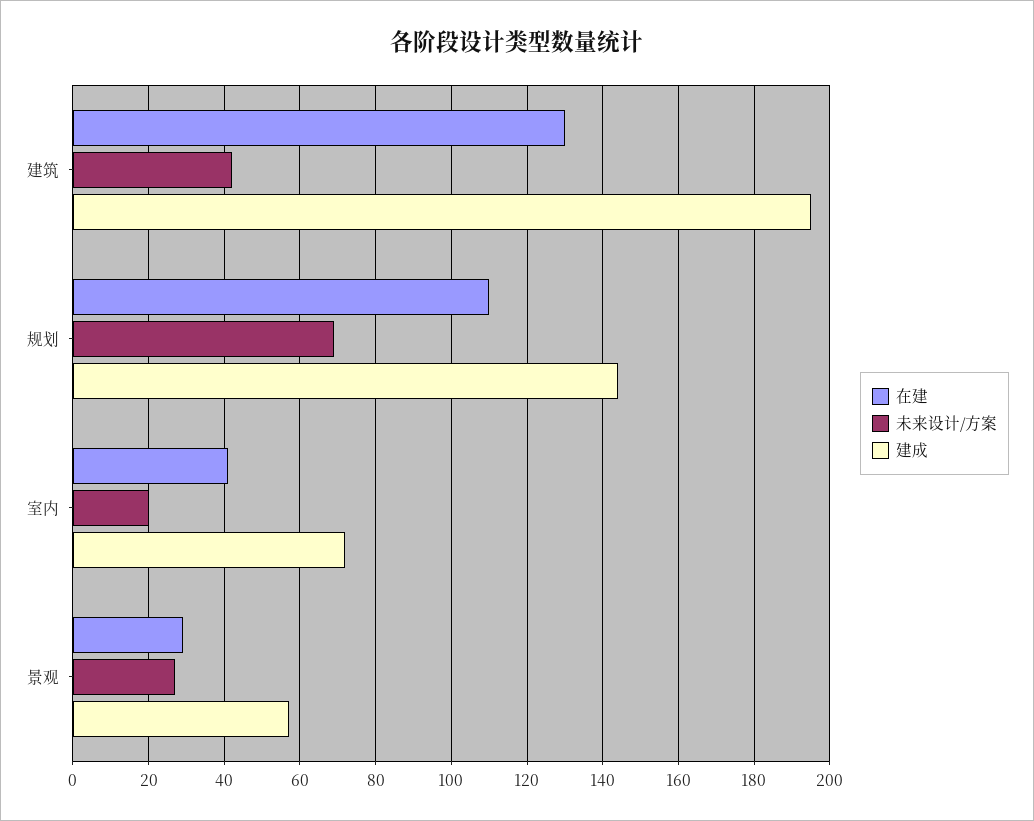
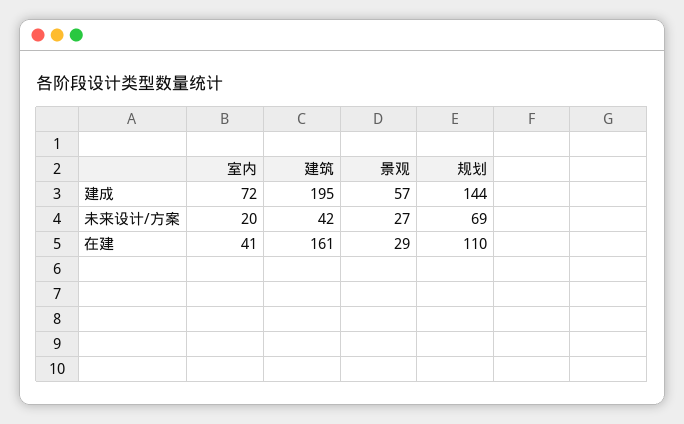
  {
    "在建": {
-     "建筑": 130,
+     "建筑": 161,
      "规划": 110,
      "室内": 41,
      "景观": 29
    },
    "未来设计/方案": {
      "建筑": 42,
      "规划": 69,
      "室内": 20,
      "景观": 27
    },
    "建成": {
      "建筑": 195,
      "规划": 144,
      "室内": 72,
      "景观": 57
    }
  }

